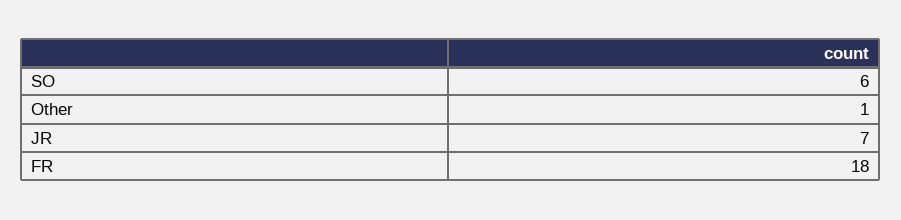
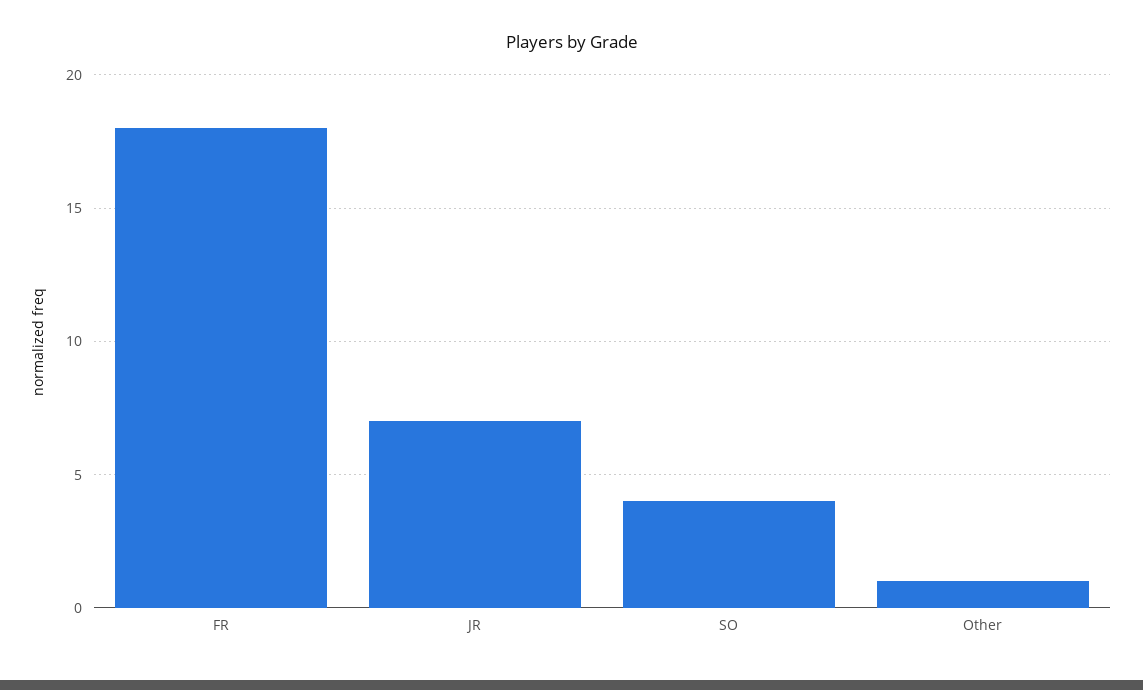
  {
-   "SO": 6,
+   "SO": 4,
    "Other": 1,
    "JR": 7,
    "FR": 18
  }

